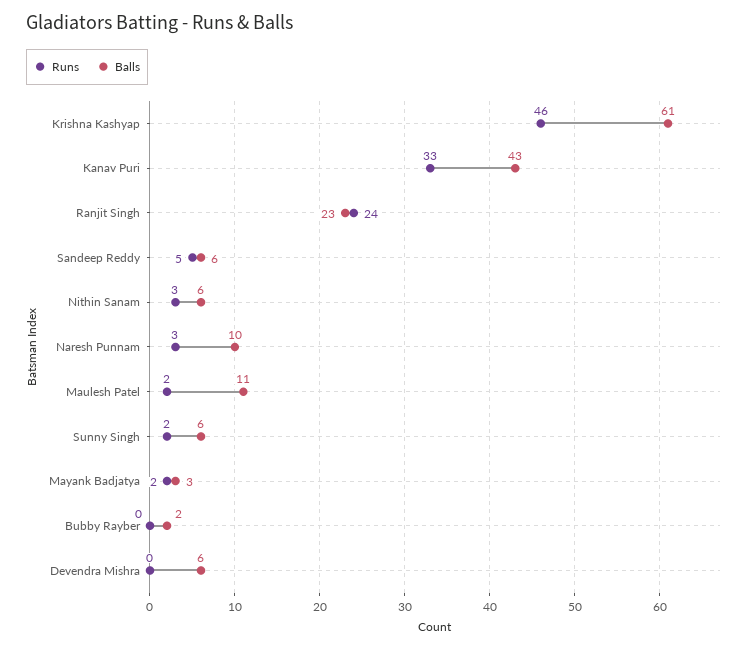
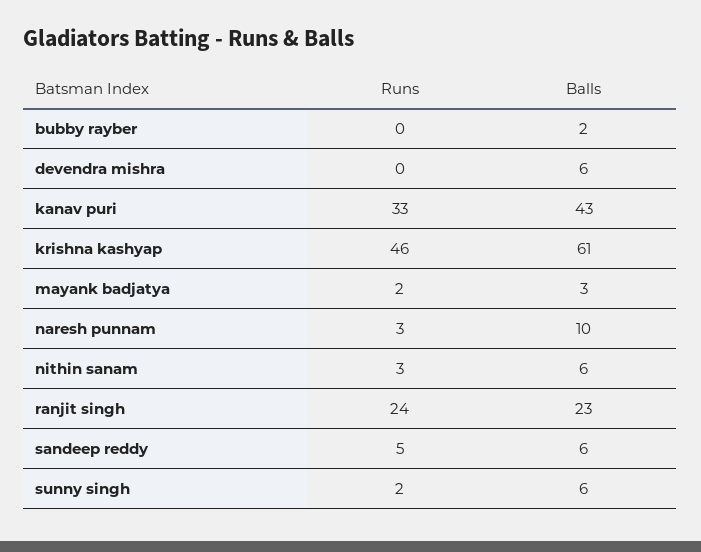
  {
    "Runs": {
      "Krishna Kashyap": 46,
      "Kanav Puri": 33,
      "Ranjit Singh": 24,
      "Sandeep Reddy": 5,
      "Nithin Sanam": 3,
      "Naresh Punnam": 3,
-     "Maulesh Patel": 2,
      "Sunny Singh": 2,
      "Mayank Badjatya": 2,
      "Bubby Rayber": 0,
      "Devendra Mishra": 0
    },
    "Balls": {
      "Krishna Kashyap": 61,
      "Kanav Puri": 43,
      "Ranjit Singh": 23,
      "Sandeep Reddy": 6,
      "Nithin Sanam": 6,
      "Naresh Punnam": 10,
-     "Maulesh Patel": 11,
      "Sunny Singh": 6,
      "Mayank Badjatya": 3,
      "Bubby Rayber": 2,
      "Devendra Mishra": 6
    }
  }

